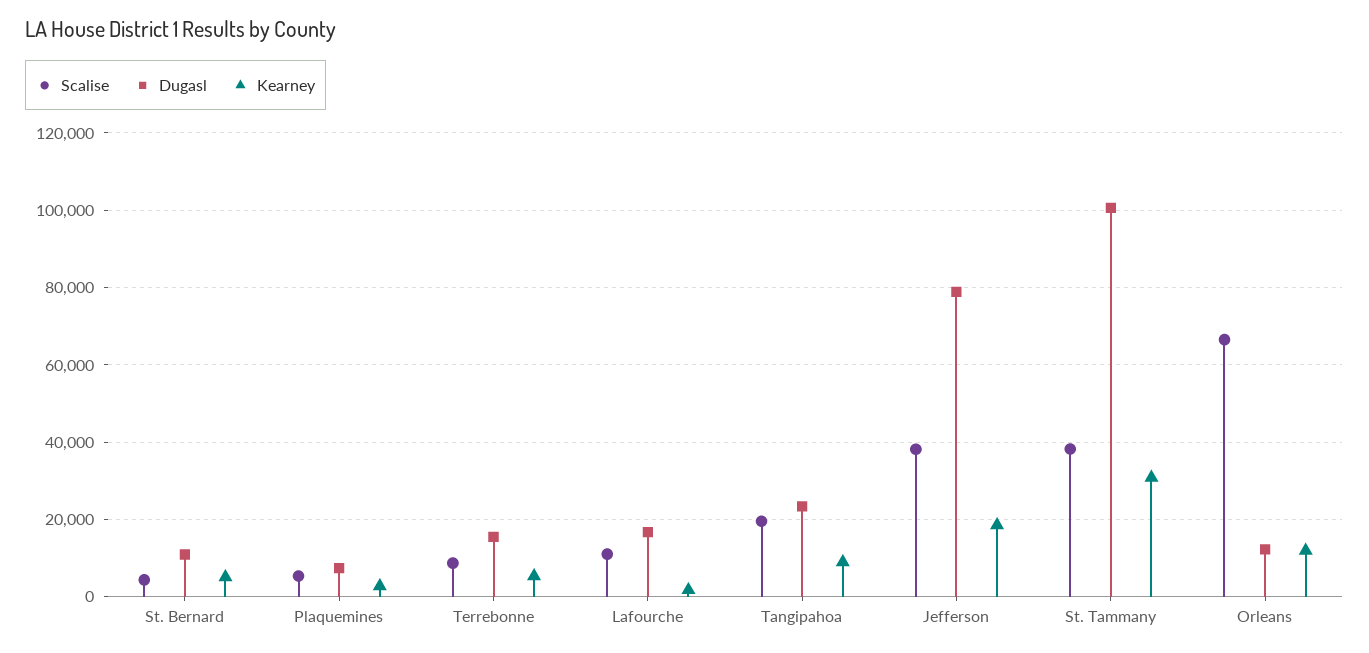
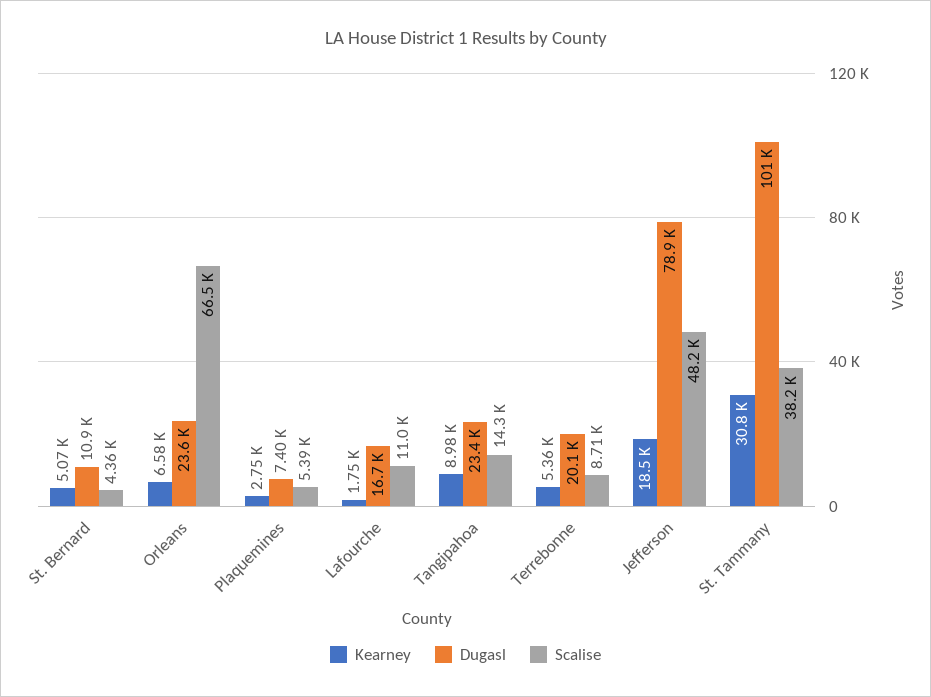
  {
    "Scalise": {
      "St. Bernard": 4360,
      "Plaquemines": 5390,
      "Terrebonne": 8710,
      "Lafourche": 11000,
-     "Tangipahoa": 20000,
+     "Tangipahoa": 14300,
-     "Jefferson": 38000,
+     "Jefferson": 48200,
      "St. Tammany": 38200,
      "Orleans": 66500
    },
    "Dugasl": {
      "St. Bernard": 10900,
      "Plaquemines": 7400,
-     "Terrebonne": 16000,
+     "Terrebonne": 20100,
      "Lafourche": 16700,
      "Tangipahoa": 23400,
      "Jefferson": 78900,
      "St. Tammany": 101000,
-     "Orleans": 12000
+     "Orleans": 23600
    },
    "Kearney": {
      "St. Bernard": 5070,
      "Plaquemines": 2750,
      "Terrebonne": 5360,
      "Lafourche": 1750,
      "Tangipahoa": 8980,
      "Jefferson": 18500,
      "St. Tammany": 30800,
-     "Orleans": 12000
+     "Orleans": 6580
    }
  }

